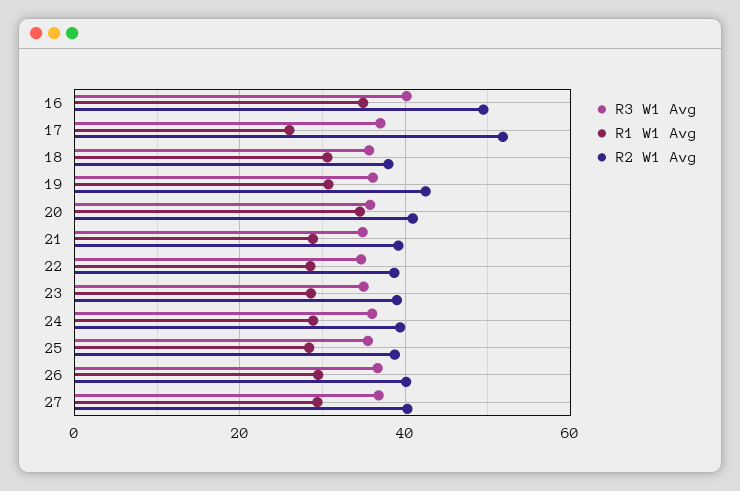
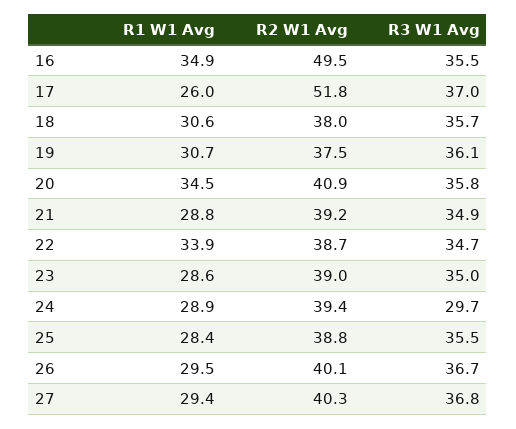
  {
    "R3 W1 Avg": {
-     "16": 40,
+     "16": 35.5,
      "17": 37,
      "18": 35.7,
      "19": 36.1,
      "20": 35.8,
      "21": 34.9,
      "22": 34.7,
      "23": 35,
-     "24": 36,
+     "24": 29.7,
      "25": 35.5,
      "26": 36.7,
      "27": 36.8
    },
    "R1 W1 Avg": {
      "16": 34.9,
      "17": 26,
      "18": 30.6,
      "19": 30.7,
      "20": 34.5,
      "21": 28.8,
-     "22": 28,
+     "22": 33.9,
      "23": 28.6,
      "24": 28.9,
      "25": 28.4,
      "26": 29.5,
      "27": 29.4
    },
    "R2 W1 Avg": {
      "16": 49.5,
      "17": 51.8,
      "18": 38,
-     "19": 42,
+     "19": 37.5,
      "20": 40.9,
      "21": 39.2,
      "22": 38.7,
      "23": 39,
      "24": 39.4,
      "25": 38.8,
      "26": 40.1,
      "27": 40.3
    }
  }

